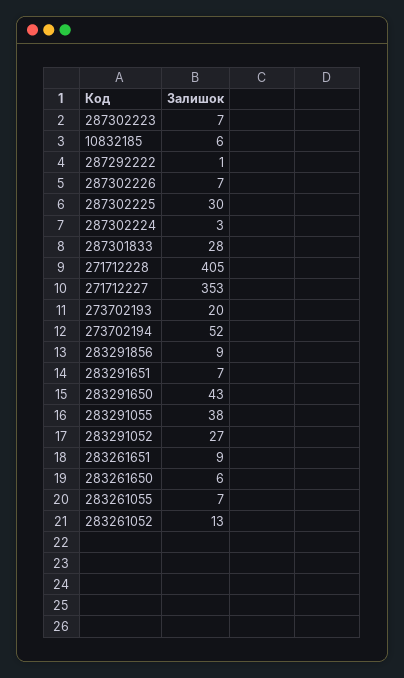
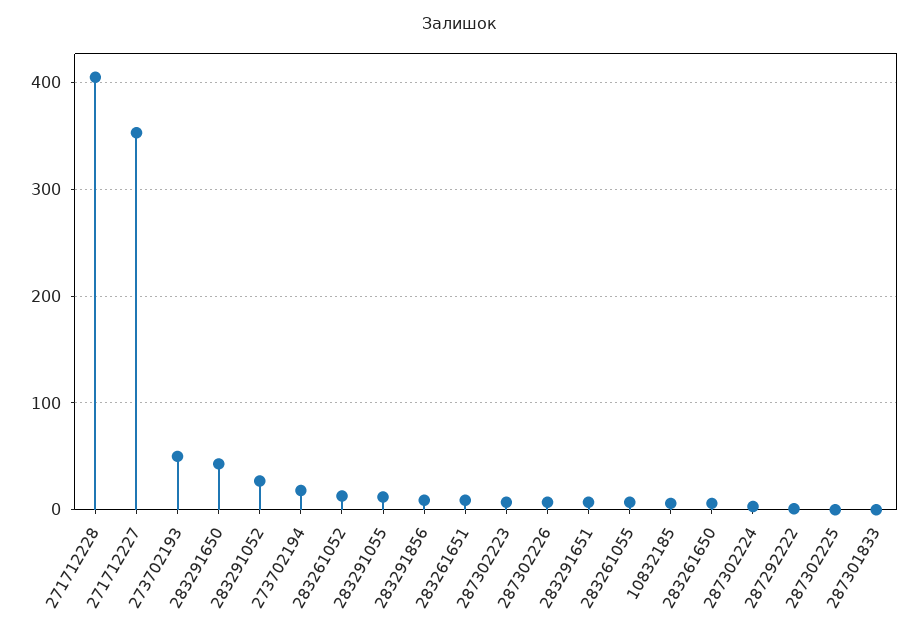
  {
    "287302223": 7,
    "10832185": 6,
    "287292222": 1,
    "287302226": 7,
-   "287302225": 30,
+   "287302225": 0,
    "287302224": 3,
-   "287301833": 28,
+   "287301833": 0,
    "271712228": 405,
    "271712227": 353,
-   "273702193": 20,
+   "273702193": 50,
-   "273702194": 52,
+   "273702194": 20,
    "283291856": 9,
    "283291651": 7,
    "283291650": 43,
-   "283291055": 38,
+   "283291055": 10,
    "283291052": 27,
    "283261651": 9,
    "283261650": 6,
    "283261055": 7,
    "283261052": 13
  }

